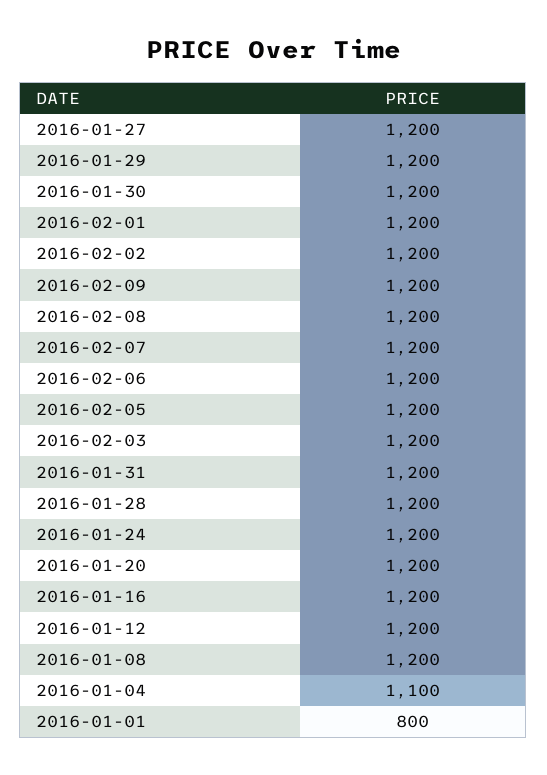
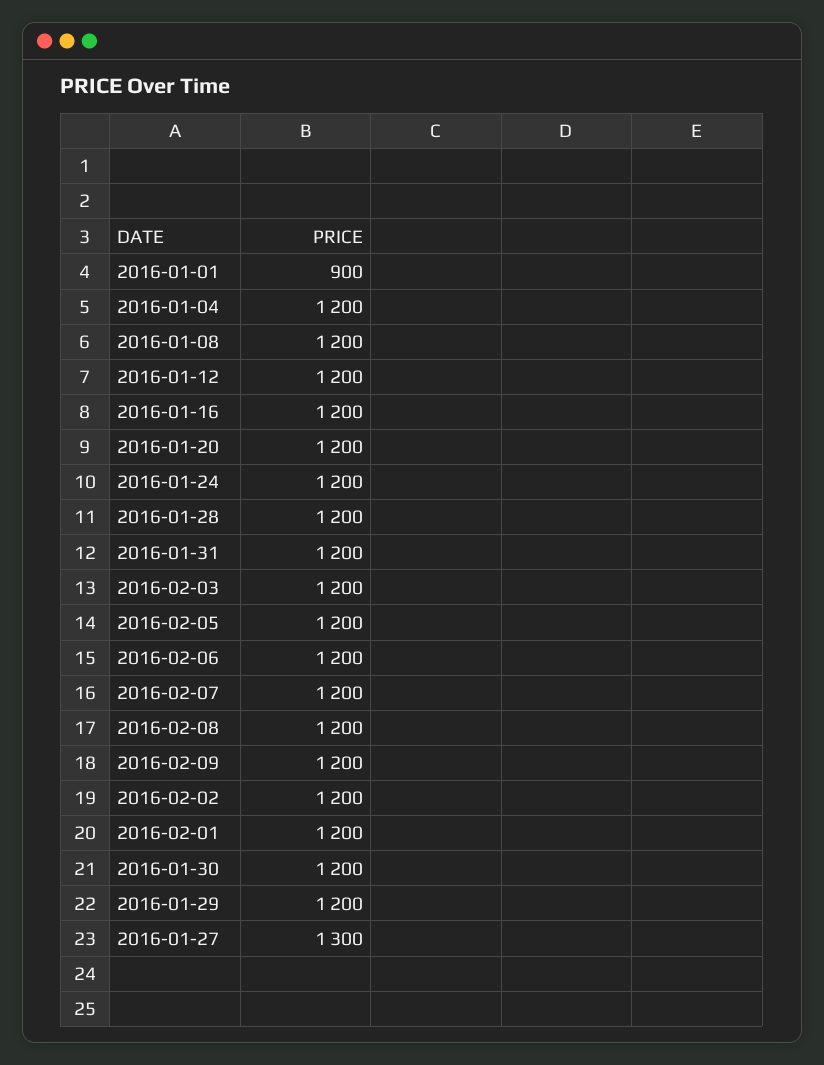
  {
-   "2016-01-27": 1200,
+   "2016-01-27": 1300,
    "2016-01-29": 1200,
    "2016-01-30": 1200,
    "2016-02-01": 1200,
    "2016-02-02": 1200,
    "2016-02-09": 1200,
    "2016-02-08": 1200,
    "2016-02-07": 1200,
    "2016-02-06": 1200,
    "2016-02-05": 1200,
    "2016-02-03": 1200,
    "2016-01-31": 1200,
    "2016-01-28": 1200,
    "2016-01-24": 1200,
    "2016-01-20": 1200,
    "2016-01-16": 1200,
    "2016-01-12": 1200,
    "2016-01-08": 1200,
-   "2016-01-04": 1100,
+   "2016-01-04": 1200,
-   "2016-01-01": 800
+   "2016-01-01": 900
  }

